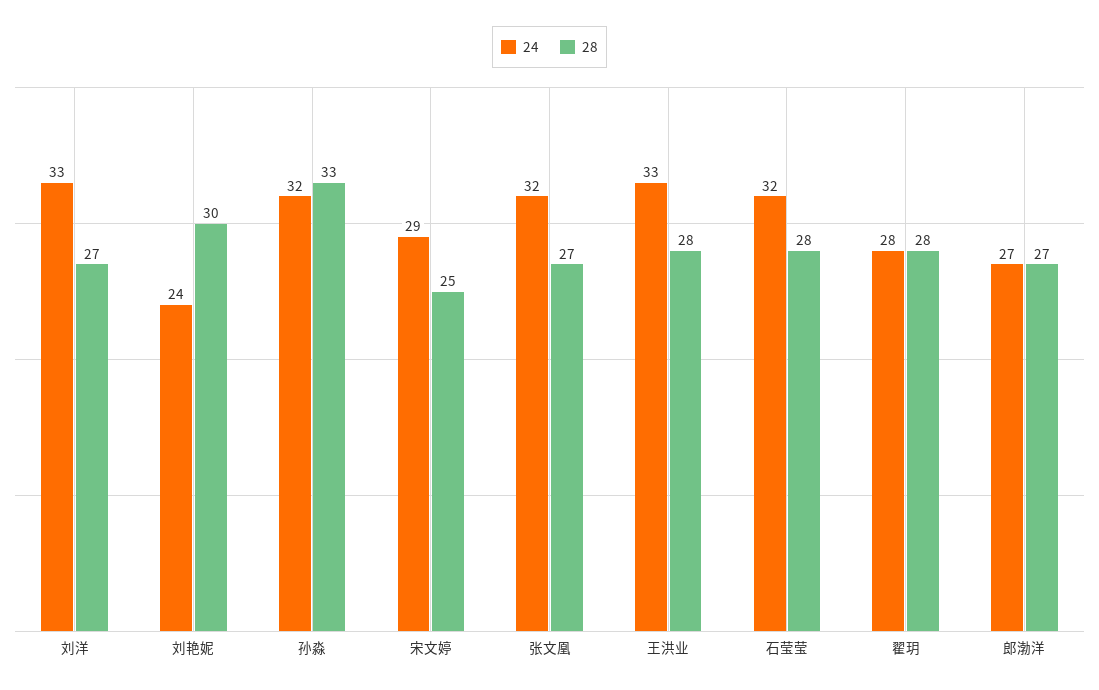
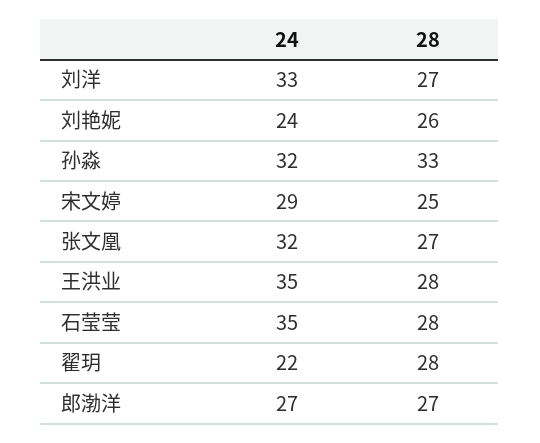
  {
    "24": {
      "刘洋": 33,
      "刘艳妮": 24,
      "孙淼": 32,
      "宋文婷": 29,
      "张文凰": 32,
-     "王洪业": 33,
+     "王洪业": 35,
-     "石莹莹": 32,
+     "石莹莹": 35,
-     "翟玥": 28,
+     "翟玥": 22,
      "郎渤洋": 27
    },
    "28": {
      "刘洋": 27,
-     "刘艳妮": 30,
+     "刘艳妮": 26,
      "孙淼": 33,
      "宋文婷": 25,
      "张文凰": 27,
      "王洪业": 28,
      "石莹莹": 28,
      "翟玥": 28,
      "郎渤洋": 27
    }
  }

